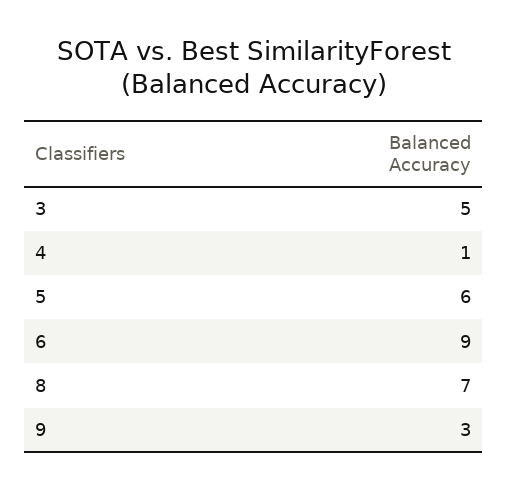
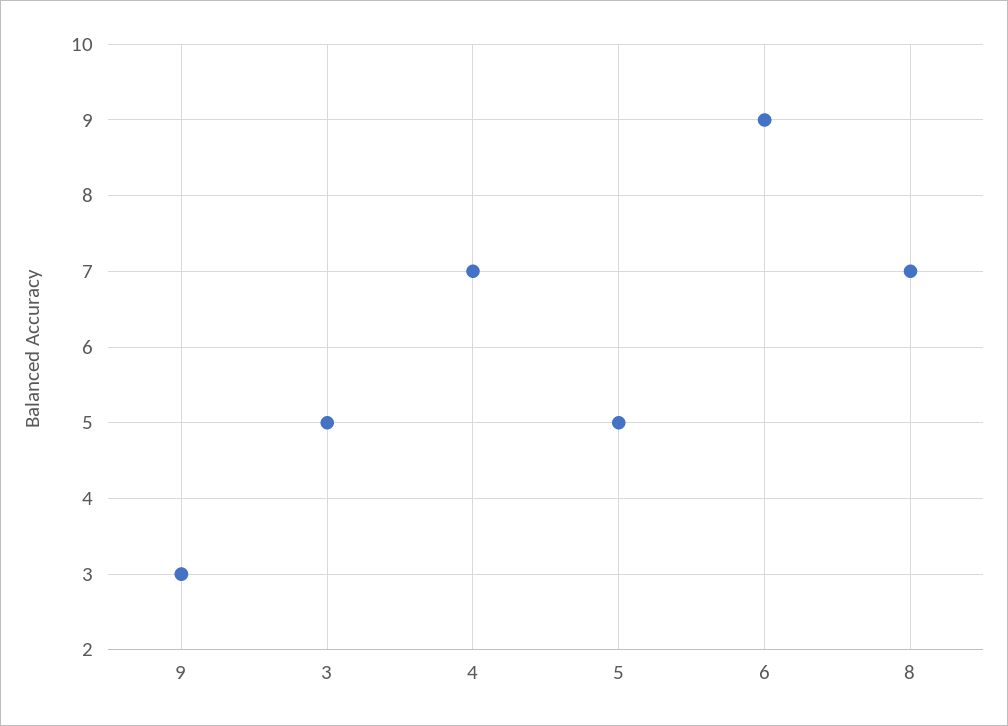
  {
    "3": 5,
-   "4": 1,
+   "4": 7,
-   "5": 6,
+   "5": 5,
    "6": 9,
    "8": 7,
    "9": 3
  }

